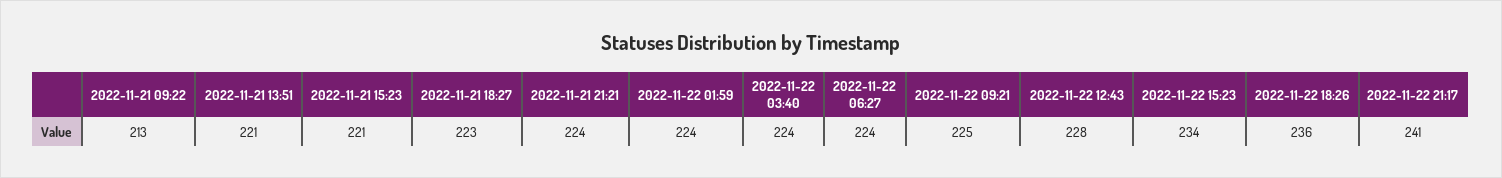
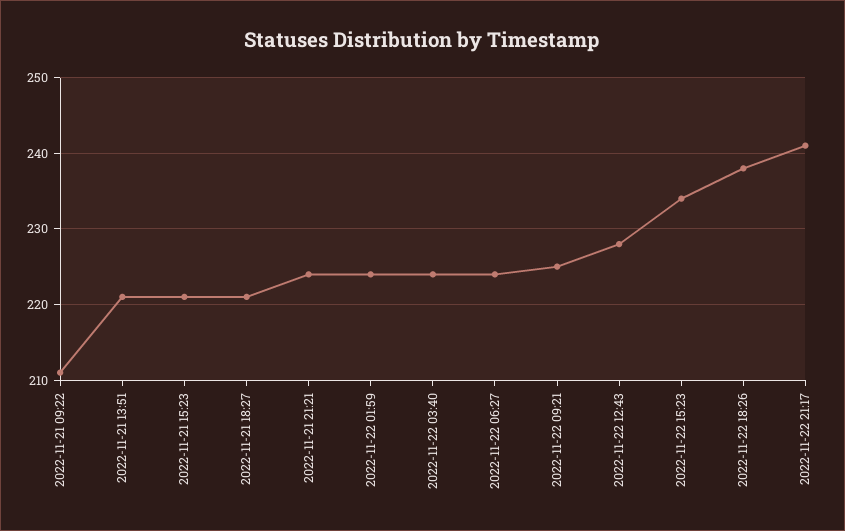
  {
-   "2022-11-21 09:22": 213,
+   "2022-11-21 09:22": 211,
    "2022-11-21 13:51": 221,
    "2022-11-21 15:23": 221,
-   "2022-11-21 18:27": 223,
+   "2022-11-21 18:27": 221,
    "2022-11-21 21:21": 224,
    "2022-11-22 01:59": 224,
    "2022-11-22 03:40": 224,
    "2022-11-22 06:27": 224,
    "2022-11-22 09:21": 225,
    "2022-11-22 12:43": 228,
    "2022-11-22 15:23": 234,
-   "2022-11-22 18:26": 236,
+   "2022-11-22 18:26": 238,
    "2022-11-22 21:17": 241
  }

